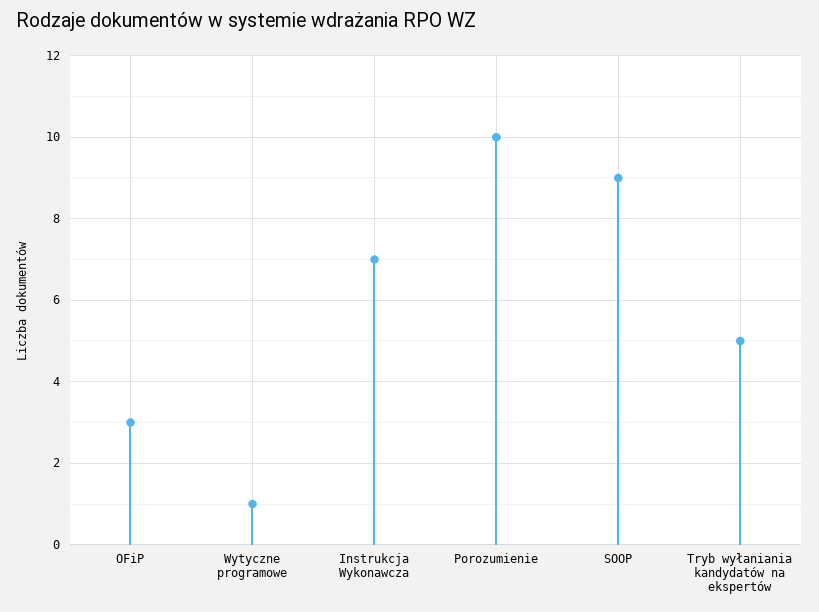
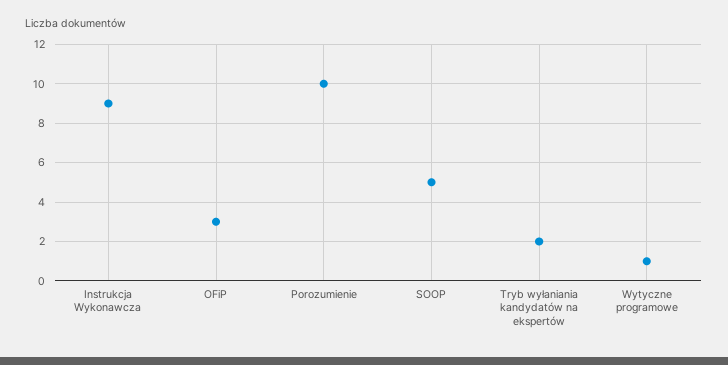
  {
    "OFiP": 3,
    "Wytyczne programowe": 1,
-   "Instrukcja Wykonawcza": 7,
+   "Instrukcja Wykonawcza": 9,
    "Porozumienie": 10,
-   "SOOP": 9,
+   "SOOP": 5,
-   "Tryb wyłaniania kandydatów na ekspertów": 5
+   "Tryb wyłaniania kandydatów na ekspertów": 2
  }

